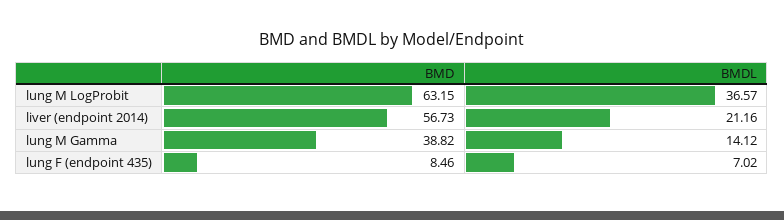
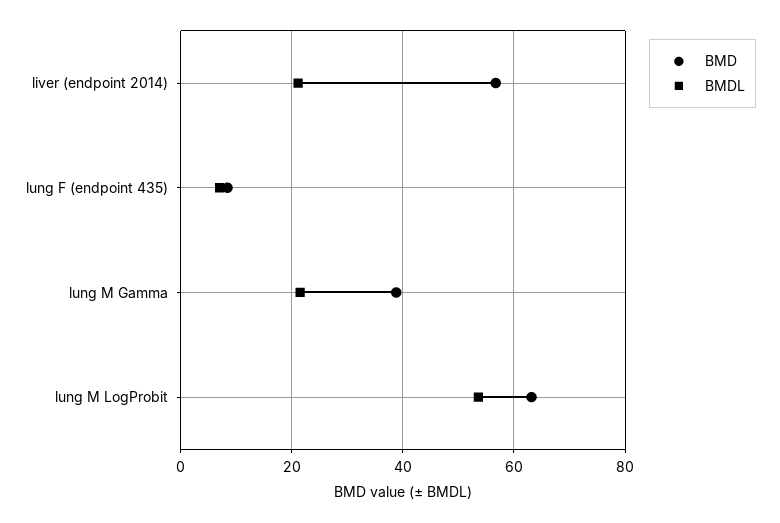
  {
    "BMD": {
      "lung M LogProbit": 63.15,
      "liver (endpoint 2014)": 56.73,
      "lung M Gamma": 38.82,
      "lung F (endpoint 435)": 8.46
    },
    "BMDL": {
-     "lung M LogProbit": 36.57,
+     "lung M LogProbit": 54,
      "liver (endpoint 2014)": 21.16,
-     "lung M Gamma": 14.12,
+     "lung M Gamma": 22,
      "lung F (endpoint 435)": 7.02
    }
  }

